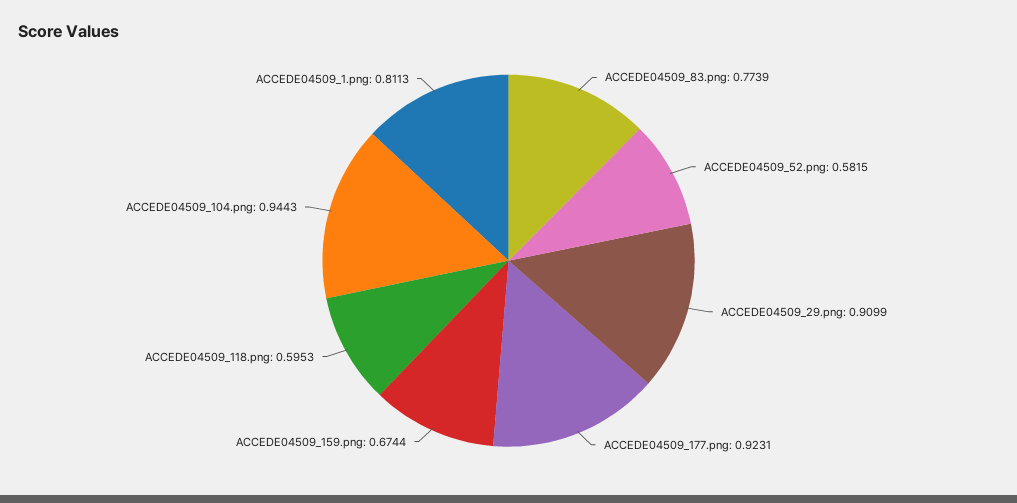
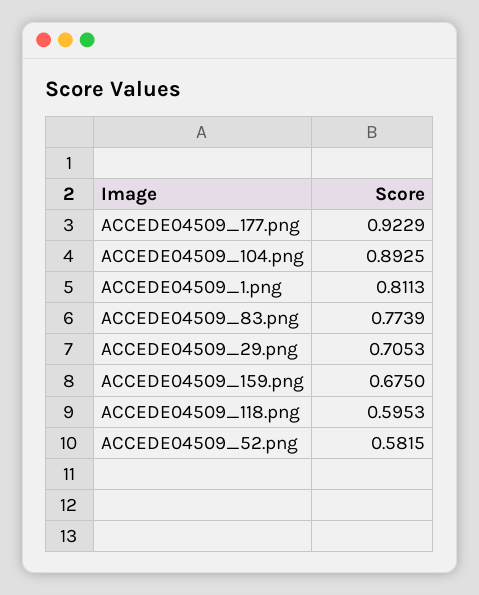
  {
    "ACCEDE04509_83.png": 0.7739,
    "ACCEDE04509_52.png": 0.5815,
-   "ACCEDE04509_29.png": 0.9099,
+   "ACCEDE04509_29.png": 0.7053,
-   "ACCEDE04509_177.png": 0.9231,
+   "ACCEDE04509_177.png": 0.9229,
-   "ACCEDE04509_159.png": 0.6744,
+   "ACCEDE04509_159.png": 0.675,
    "ACCEDE04509_118.png": 0.5953,
-   "ACCEDE04509_104.png": 0.9443,
+   "ACCEDE04509_104.png": 0.8925,
    "ACCEDE04509_1.png": 0.8113
  }

